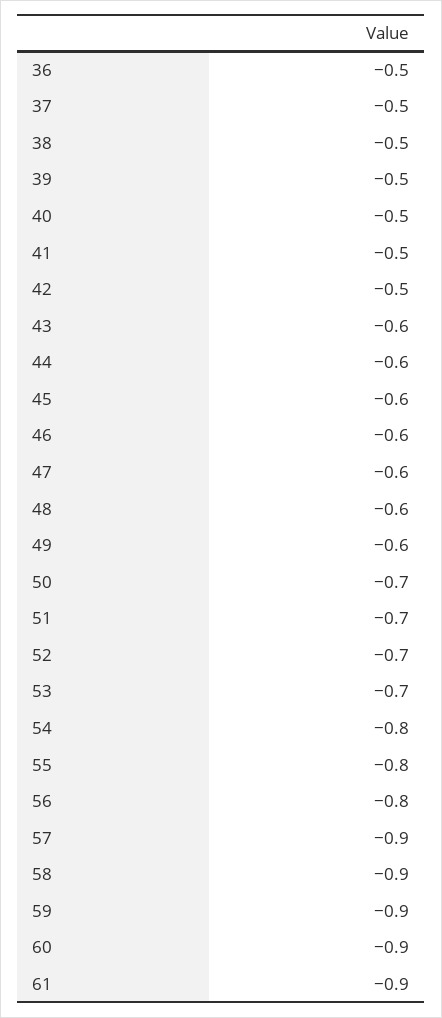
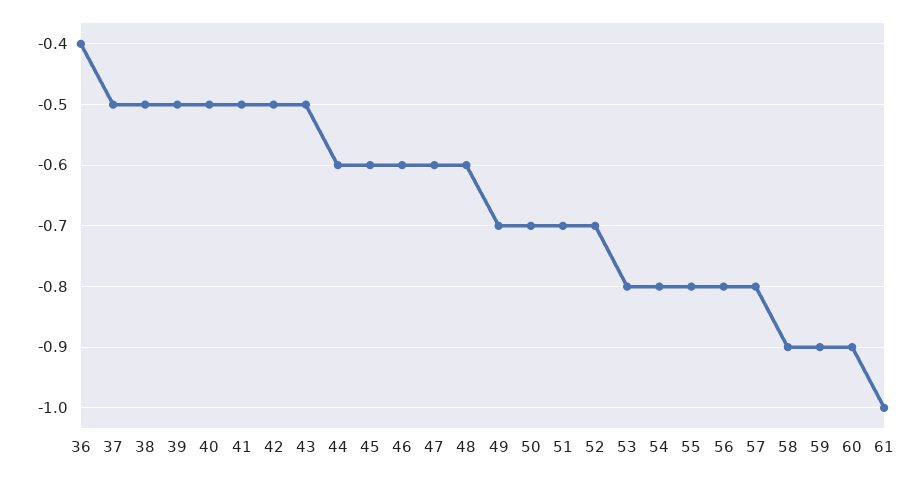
  {
-   "36": -0.5,
+   "36": -0.4,
    "37": -0.5,
    "38": -0.5,
    "39": -0.5,
    "40": -0.5,
    "41": -0.5,
    "42": -0.5,
-   "43": -0.6,
+   "43": -0.5,
    "44": -0.6,
    "45": -0.6,
    "46": -0.6,
    "47": -0.6,
    "48": -0.6,
-   "49": -0.6,
+   "49": -0.7,
    "50": -0.7,
    "51": -0.7,
    "52": -0.7,
-   "53": -0.7,
+   "53": -0.8,
    "54": -0.8,
    "55": -0.8,
    "56": -0.8,
-   "57": -0.9,
+   "57": -0.8,
    "58": -0.9,
    "59": -0.9,
    "60": -0.9,
-   "61": -0.9
+   "61": -1
  }

